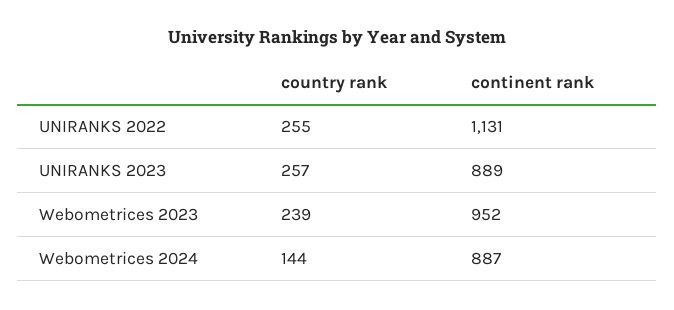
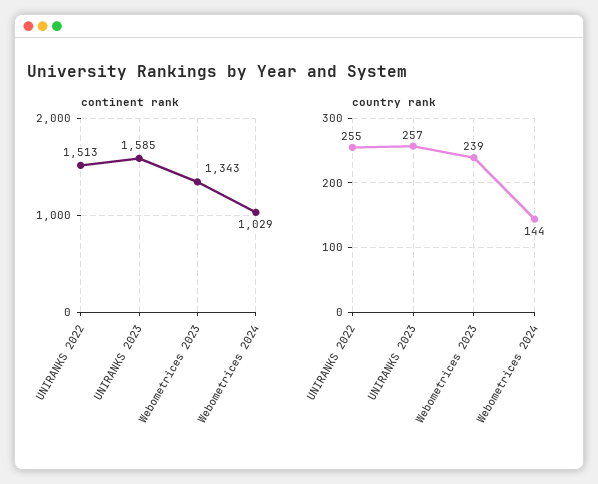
  {
    "country rank": {
      "UNIRANKS 2022": 255,
      "UNIRANKS 2023": 257,
      "Webometrices 2023": 239,
      "Webometrices 2024": 144
    },
    "continent rank": {
-     "UNIRANKS 2022": 1131,
+     "UNIRANKS 2022": 1513,
-     "UNIRANKS 2023": 889,
+     "UNIRANKS 2023": 1585,
-     "Webometrices 2023": 952,
+     "Webometrices 2023": 1343,
-     "Webometrices 2024": 887
+     "Webometrices 2024": 1029
    }
  }

